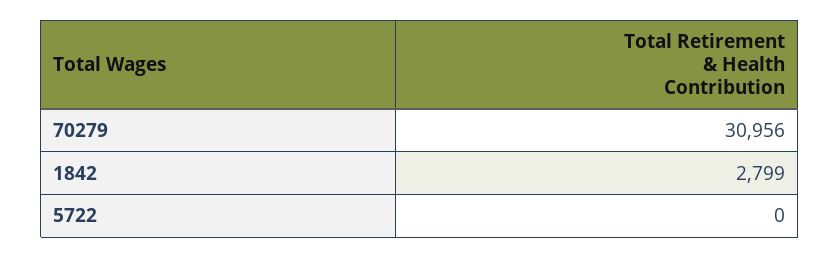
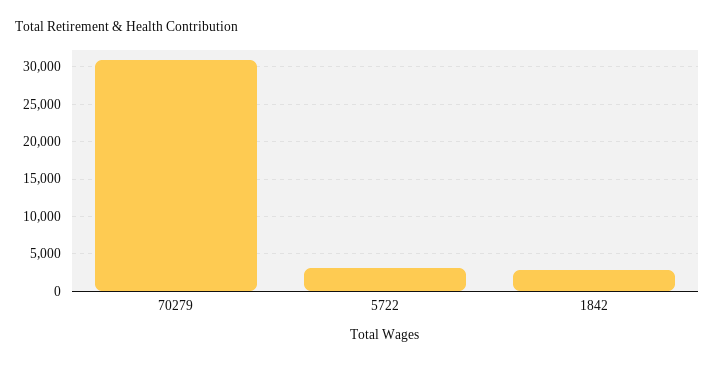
  {
    "70279": 30956,
    "1842": 2799,
-   "5722": 0
+   "5722": 3000
  }

